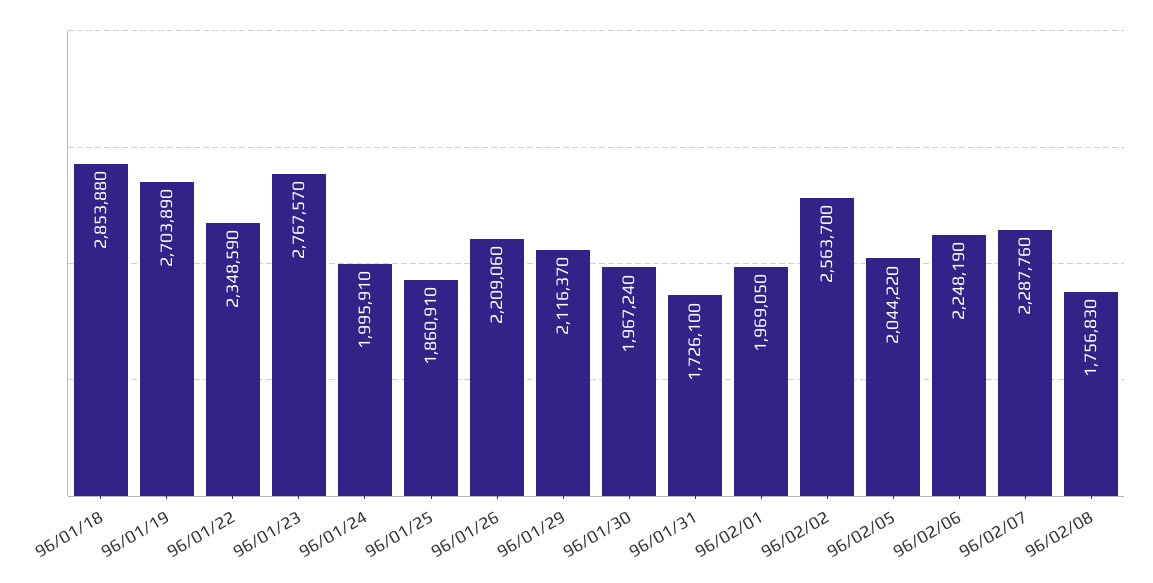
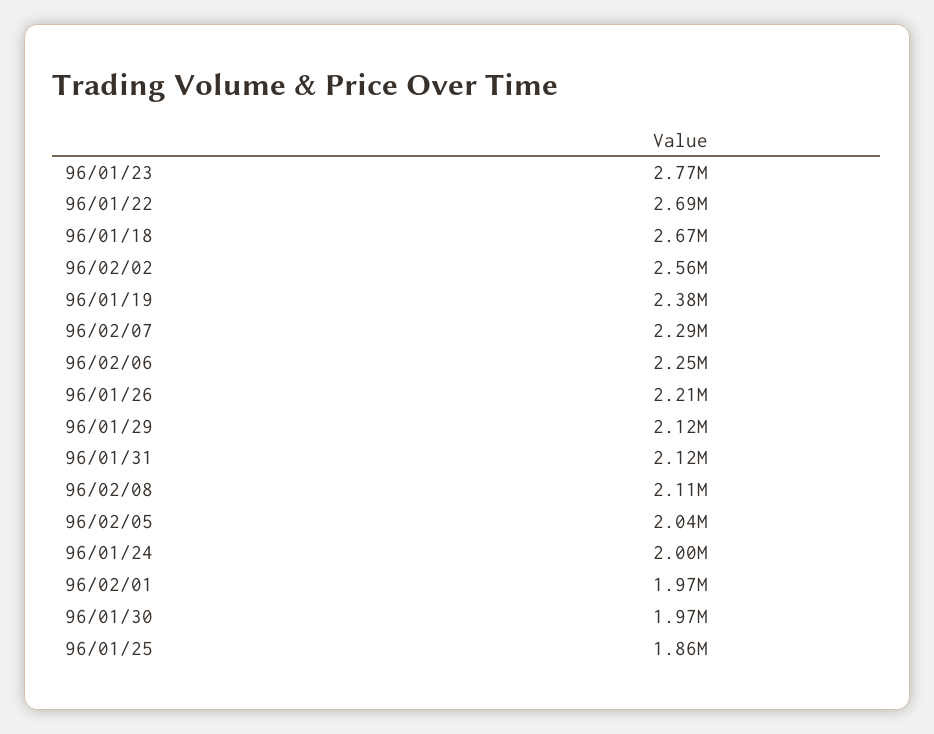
  {
-   "96/01/18": 2853880,
+   "96/01/18": 2670000,
-   "96/01/19": 2703890,
+   "96/01/19": 2380000,
-   "96/01/22": 2348590,
+   "96/01/22": 2690000,
    "96/01/23": 2767570,
    "96/01/24": 1995910,
    "96/01/25": 1860910,
    "96/01/26": 2209060,
    "96/01/29": 2116370,
    "96/01/30": 1967240,
-   "96/01/31": 1726100,
+   "96/01/31": 2120000,
    "96/02/01": 1969050,
    "96/02/02": 2563700,
    "96/02/05": 2044220,
    "96/02/06": 2248190,
    "96/02/07": 2287760,
-   "96/02/08": 1756830
+   "96/02/08": 2110000
  }

